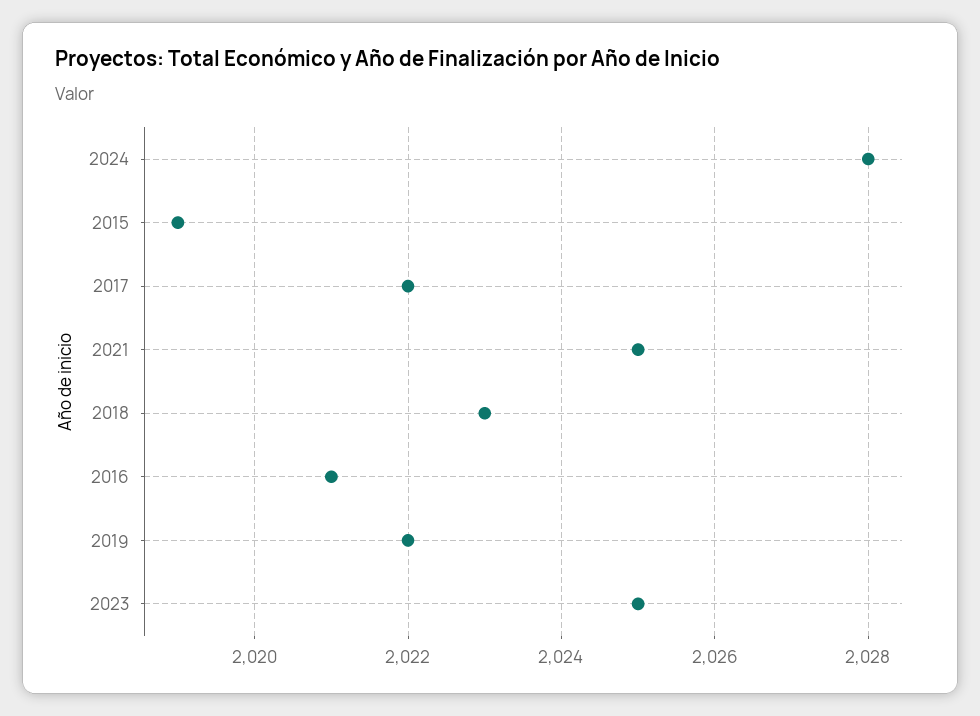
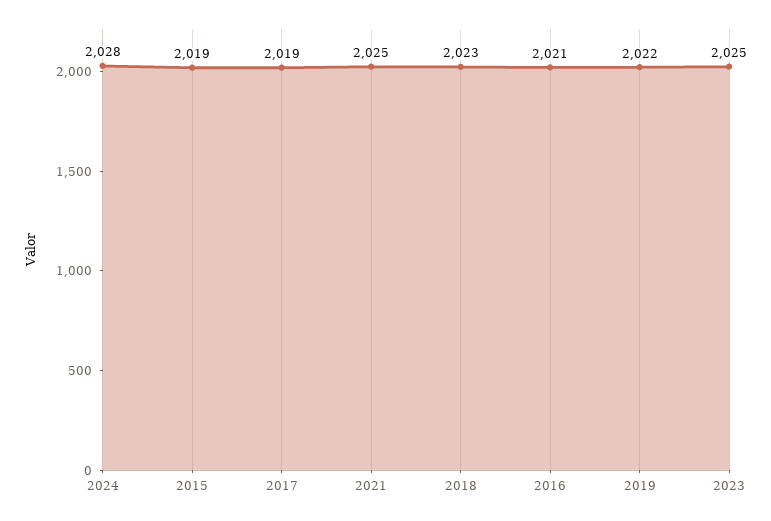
  {
    "2024": 2028,
    "2015": 2019,
-   "2017": 2022,
+   "2017": 2019,
    "2021": 2025,
    "2018": 2023,
    "2016": 2021,
    "2019": 2022,
    "2023": 2025
  }

